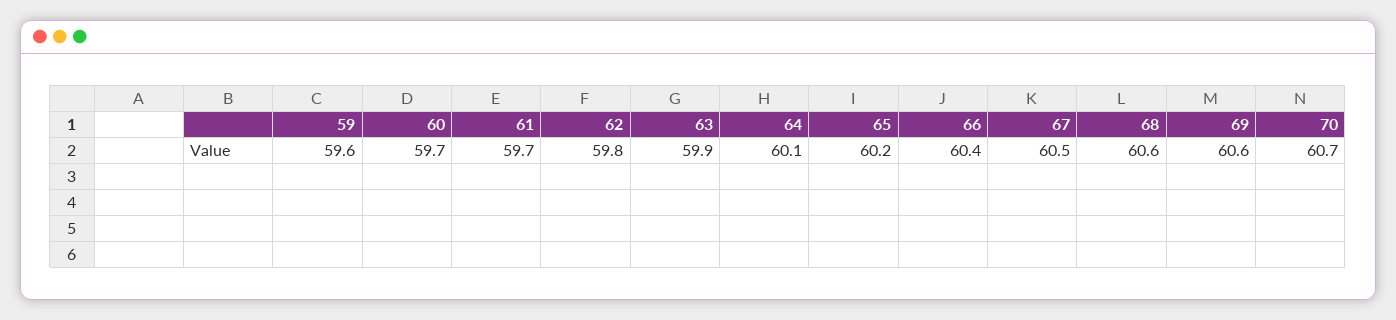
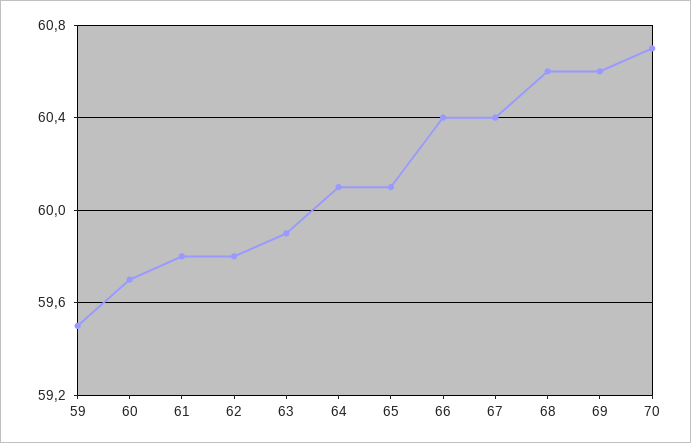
  {
-   "59": 59.6,
+   "59": 59.5,
    "60": 59.7,
-   "61": 59.7,
+   "61": 59.8,
    "62": 59.8,
    "63": 59.9,
    "64": 60.1,
-   "65": 60.2,
+   "65": 60.1,
    "66": 60.4,
-   "67": 60.5,
+   "67": 60.4,
    "68": 60.6,
    "69": 60.6,
    "70": 60.7
  }

